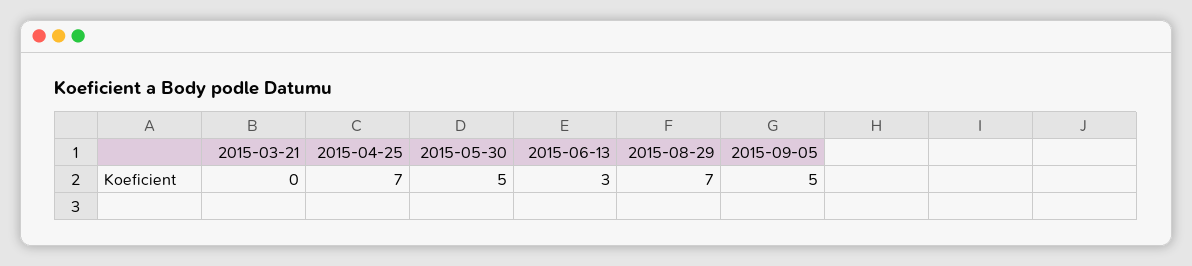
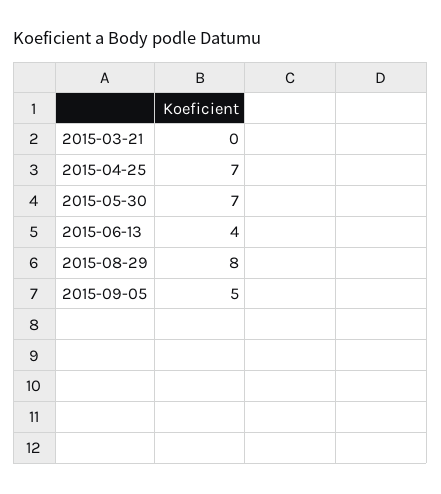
  {
    "2015-03-21": 0,
    "2015-04-25": 7,
-   "2015-05-30": 5,
+   "2015-05-30": 7,
-   "2015-06-13": 3,
+   "2015-06-13": 4,
-   "2015-08-29": 7,
+   "2015-08-29": 8,
    "2015-09-05": 5
  }

